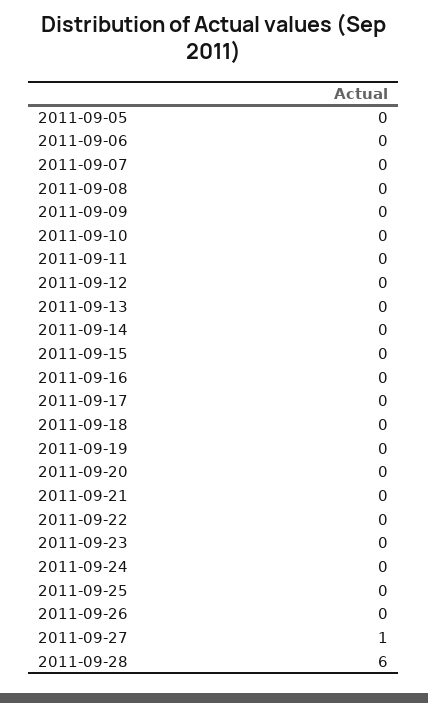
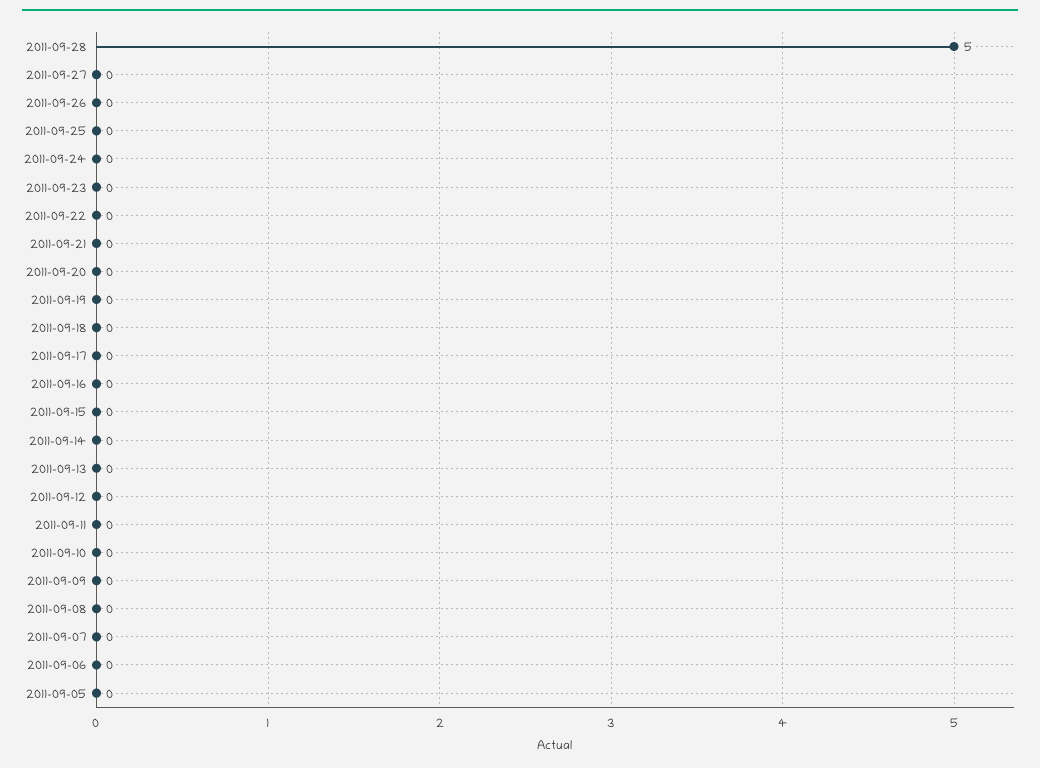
  {
    "2011-09-05": 0,
    "2011-09-06": 0,
    "2011-09-07": 0,
    "2011-09-08": 0,
    "2011-09-09": 0,
    "2011-09-10": 0,
    "2011-09-11": 0,
    "2011-09-12": 0,
    "2011-09-13": 0,
    "2011-09-14": 0,
    "2011-09-15": 0,
    "2011-09-16": 0,
    "2011-09-17": 0,
    "2011-09-18": 0,
    "2011-09-19": 0,
    "2011-09-20": 0,
    "2011-09-21": 0,
    "2011-09-22": 0,
    "2011-09-23": 0,
    "2011-09-24": 0,
    "2011-09-25": 0,
    "2011-09-26": 0,
-   "2011-09-27": 1,
+   "2011-09-27": 0,
-   "2011-09-28": 6
+   "2011-09-28": 5
  }

